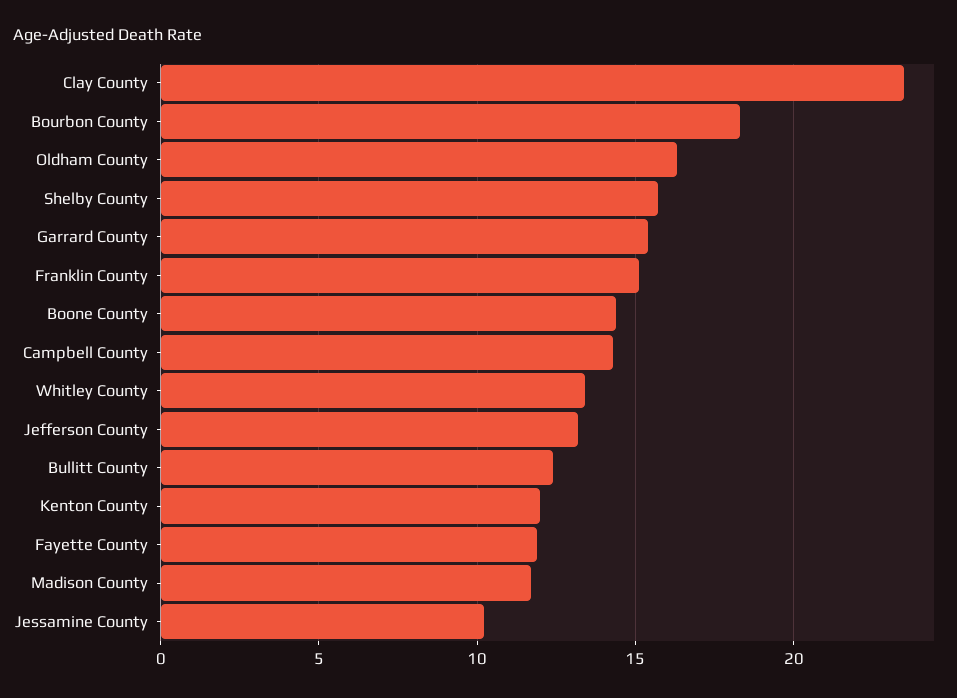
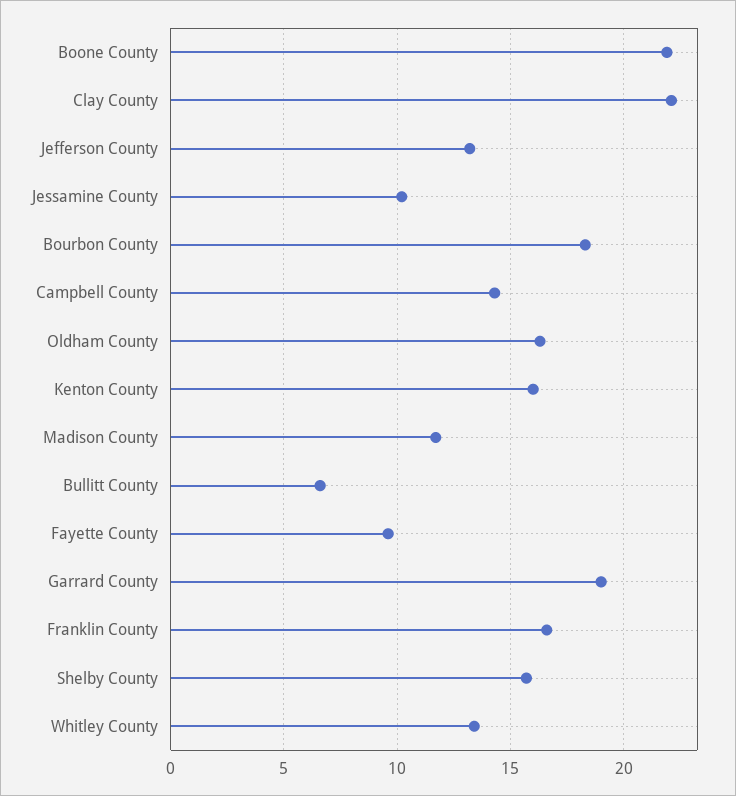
  {
-   "Clay County": 23.5,
+   "Clay County": 22,
    "Bourbon County": 18.5,
    "Oldham County": 16.5,
    "Shelby County": 15.5,
-   "Garrard County": 15.5,
+   "Garrard County": 19,
-   "Franklin County": 15,
+   "Franklin County": 16.5,
-   "Boone County": 14.5,
+   "Boone County": 22,
    "Campbell County": 14.5,
    "Whitley County": 13.5,
    "Jefferson County": 13,
-   "Bullitt County": 12.5,
+   "Bullitt County": 6.5,
-   "Kenton County": 12,
+   "Kenton County": 16,
-   "Fayette County": 12,
+   "Fayette County": 9.5,
    "Madison County": 11.5,
    "Jessamine County": 10
  }

